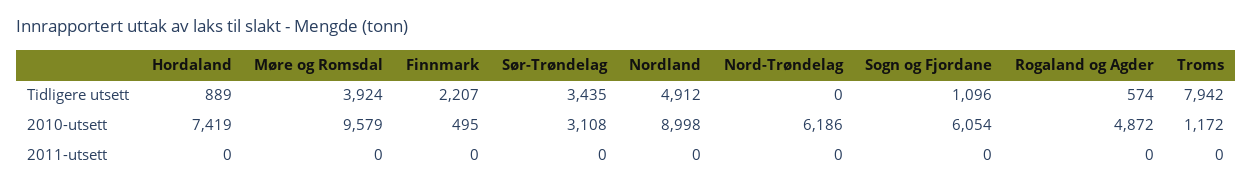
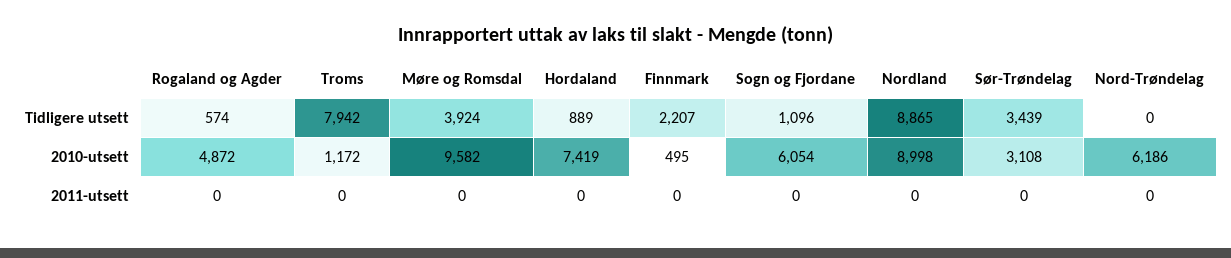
  {
    "Hordaland": {
      "Tidligere utsett": 889,
      "2010-utsett": 7419,
      "2011-utsett": 0
    },
    "Møre og Romsdal": {
      "Tidligere utsett": 3924,
-     "2010-utsett": 9579,
+     "2010-utsett": 9582,
      "2011-utsett": 0
    },
    "Finnmark": {
      "Tidligere utsett": 2207,
      "2010-utsett": 495,
      "2011-utsett": 0
    },
    "Sør-Trøndelag": {
-     "Tidligere utsett": 3435,
+     "Tidligere utsett": 3439,
      "2010-utsett": 3108,
      "2011-utsett": 0
    },
    "Nordland": {
-     "Tidligere utsett": 4912,
+     "Tidligere utsett": 8865,
      "2010-utsett": 8998,
      "2011-utsett": 0
    },
    "Nord-Trøndelag": {
      "Tidligere utsett": 0,
      "2010-utsett": 6186,
      "2011-utsett": 0
    },
    "Sogn og Fjordane": {
      "Tidligere utsett": 1096,
      "2010-utsett": 6054,
      "2011-utsett": 0
    },
    "Rogaland og Agder": {
      "Tidligere utsett": 574,
      "2010-utsett": 4872,
      "2011-utsett": 0
    },
    "Troms": {
      "Tidligere utsett": 7942,
      "2010-utsett": 1172,
      "2011-utsett": 0
    }
  }

